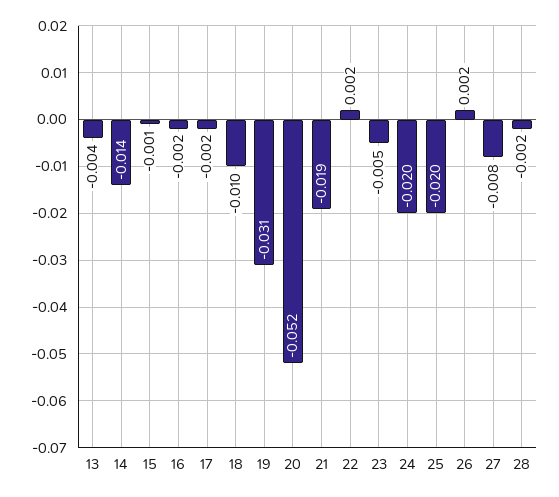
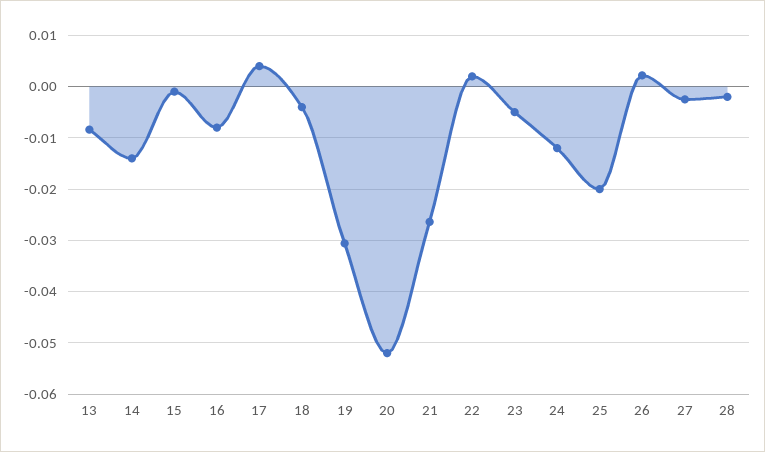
  {
-   "13": -0.004,
+   "13": -0.008,
    "14": -0.014,
    "15": -0.001,
-   "16": -0.002,
+   "16": -0.008,
-   "17": -0.002,
+   "17": 0.004,
-   "18": -0.01,
+   "18": -0.004,
    "19": -0.031,
    "20": -0.052,
-   "21": -0.019,
+   "21": -0.026,
    "22": 0.002,
    "23": -0.005,
-   "24": -0.02,
+   "24": -0.012,
    "25": -0.02,
    "26": 0.002,
-   "27": -0.008,
+   "27": -0.002,
    "28": -0.002
  }

